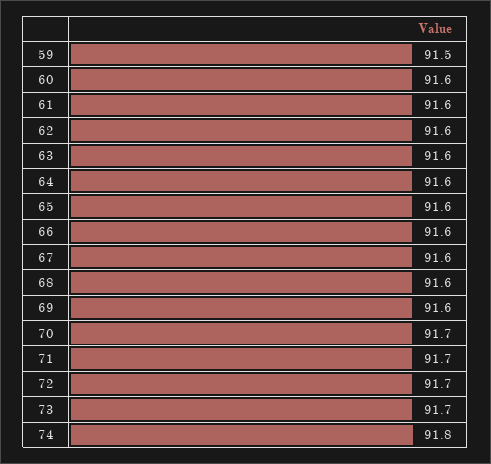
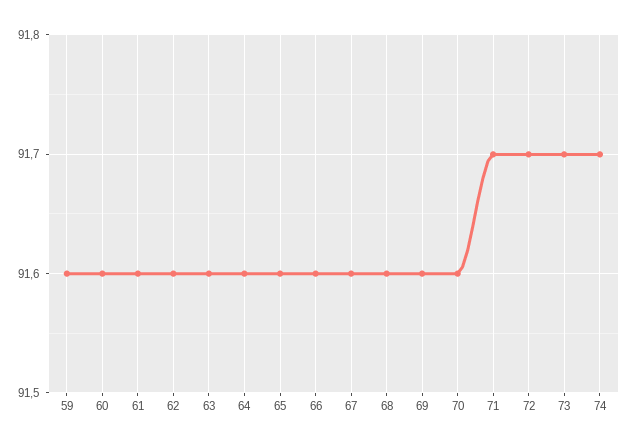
  {
-   "59": 91.5,
+   "59": 91.6,
    "60": 91.6,
    "61": 91.6,
    "62": 91.6,
    "63": 91.6,
    "64": 91.6,
    "65": 91.6,
    "66": 91.6,
    "67": 91.6,
    "68": 91.6,
    "69": 91.6,
-   "70": 91.7,
+   "70": 91.6,
    "71": 91.7,
    "72": 91.7,
    "73": 91.7,
-   "74": 91.8
+   "74": 91.7
  }

